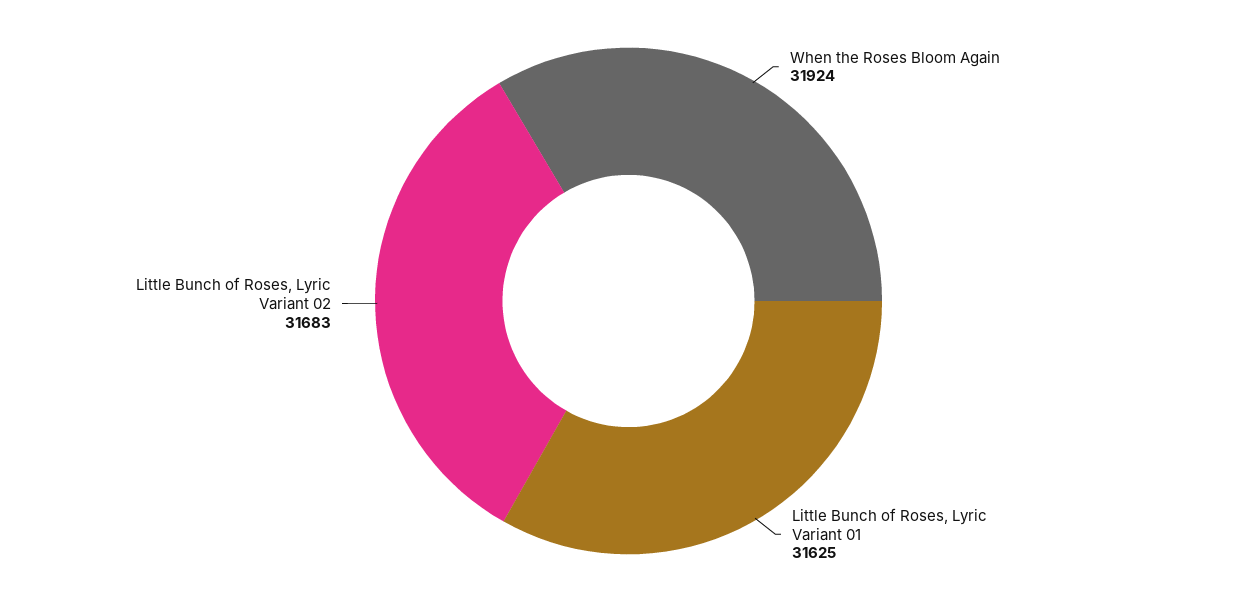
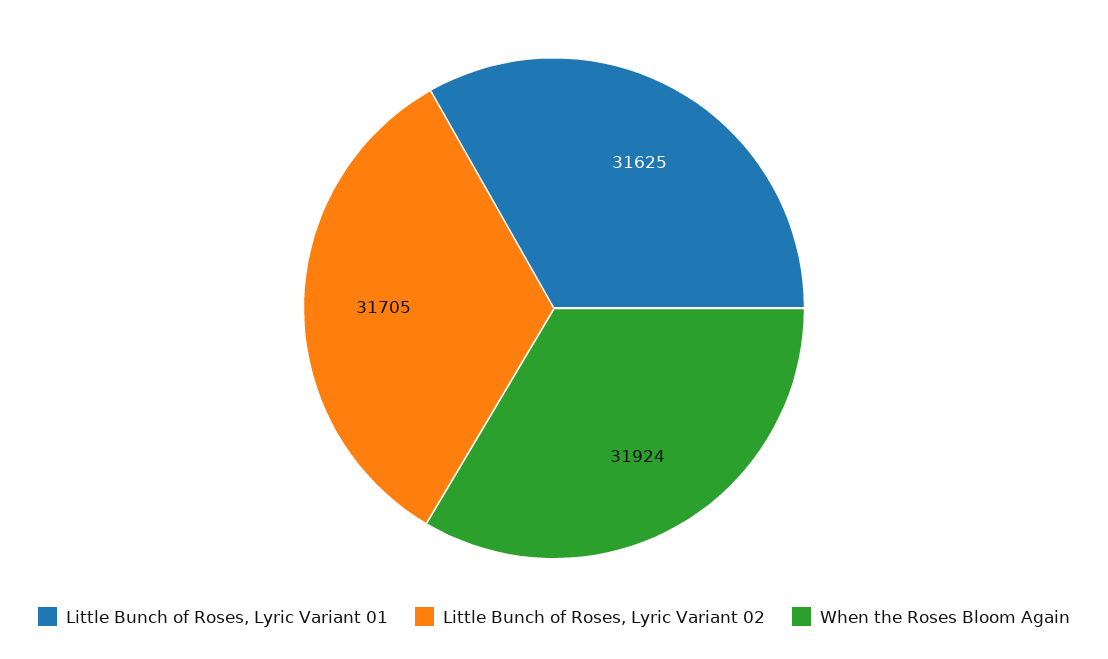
  {
    "When the Roses Bloom Again": 31924,
    "Little Bunch of Roses, Lyric Variant 01": 31625,
-   "Little Bunch of Roses, Lyric Variant 02": 31683
+   "Little Bunch of Roses, Lyric Variant 02": 31705
  }

